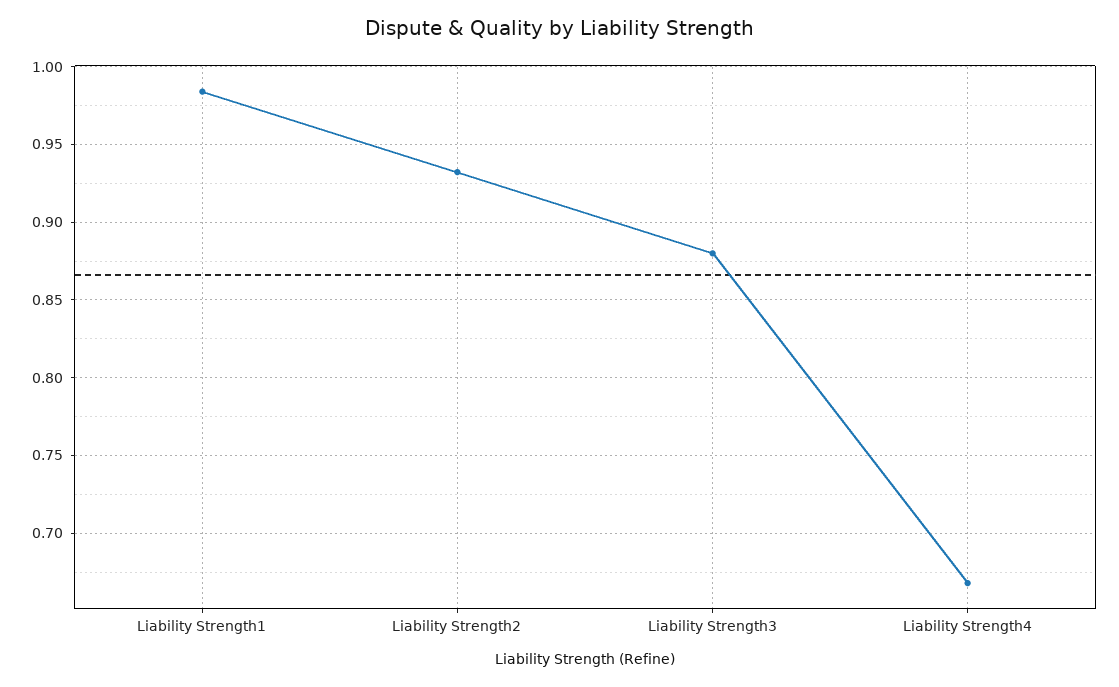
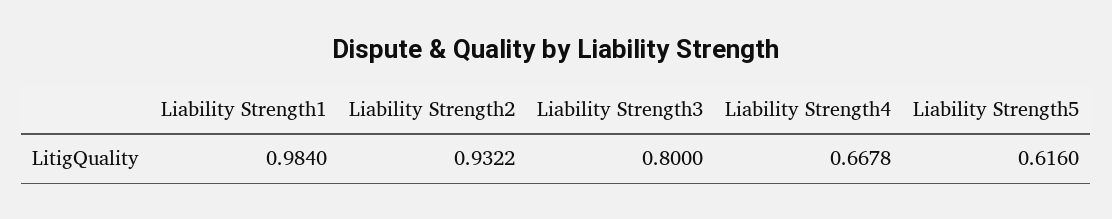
  {
    "Liability Strength1": 0.984,
    "Liability Strength2": 0.9322,
-   "Liability Strength3": 0.88,
+   "Liability Strength3": 0.8,
-   "Liability Strength4": 0.6678
+   "Liability Strength4": 0.6678,
+   "Liability Strength5": 0.616
  }

